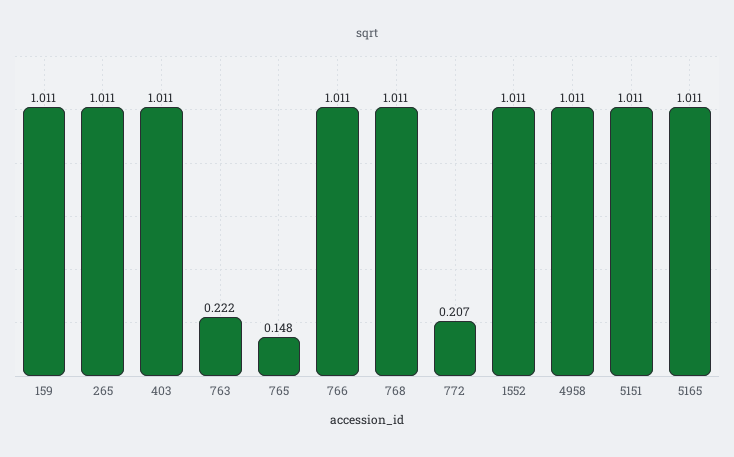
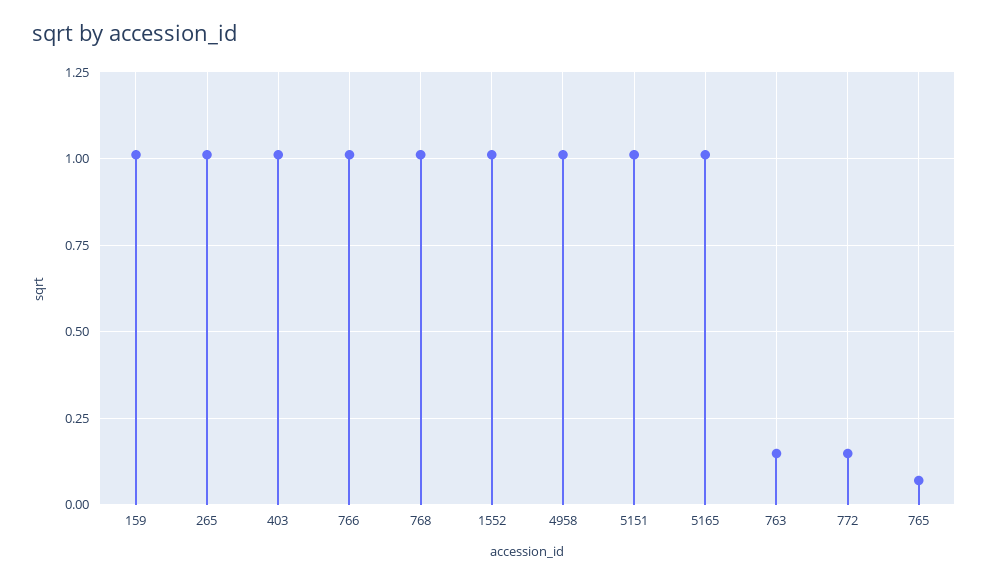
  {
    "159": 1.011,
    "265": 1.011,
    "403": 1.011,
-   "763": 0.222,
+   "763": 0.15,
-   "765": 0.148,
+   "765": 0.075,
    "766": 1.011,
    "768": 1.011,
-   "772": 0.207,
+   "772": 0.15,
    "1552": 1.011,
    "4958": 1.011,
    "5151": 1.011,
    "5165": 1.011
  }

